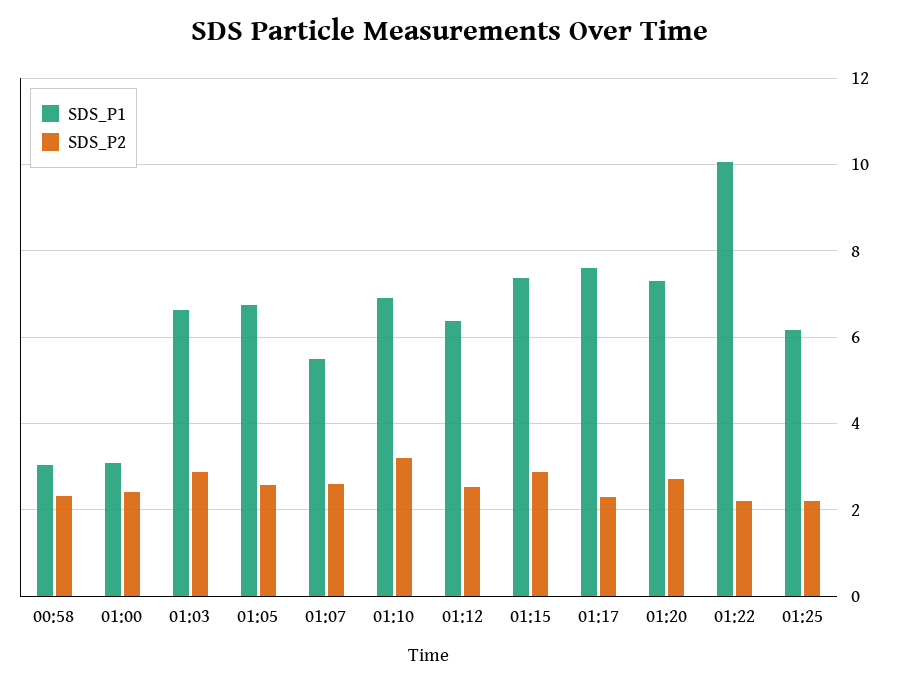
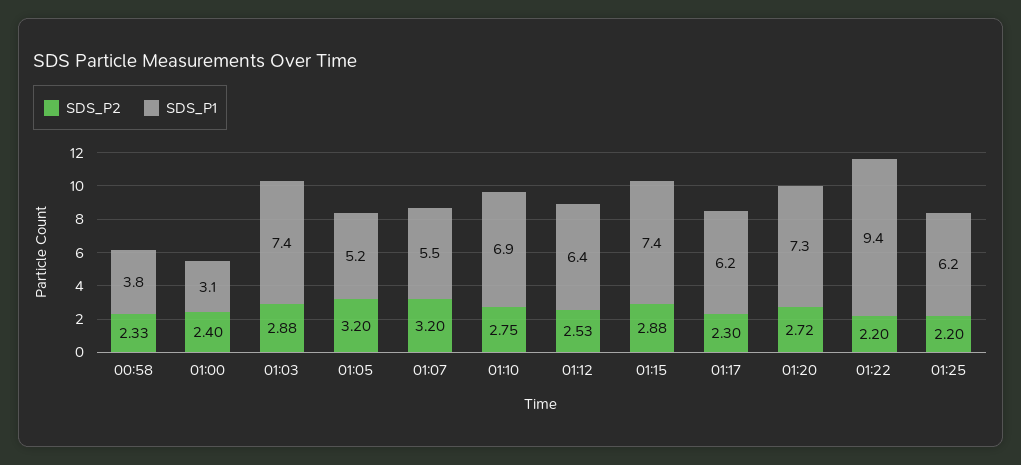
  {
    "SDS_P1": {
-     "00:58": 3,
+     "00:58": 3.8,
      "01:00": 3.1,
-     "01:03": 6.6,
+     "01:03": 7.4,
-     "01:05": 6.8,
+     "01:05": 5.2,
      "01:07": 5.5,
      "01:10": 6.9,
      "01:12": 6.4,
      "01:15": 7.4,
-     "01:17": 7.6,
+     "01:17": 6.2,
      "01:20": 7.3,
-     "01:22": 10,
+     "01:22": 9.4,
      "01:25": 6.2
    },
    "SDS_P2": {
      "00:58": 2.33,
      "01:00": 2.4,
      "01:03": 2.88,
-     "01:05": 2.6,
+     "01:05": 3.2,
-     "01:07": 2.6,
+     "01:07": 3.2,
-     "01:10": 3.2,
+     "01:10": 2.75,
      "01:12": 2.53,
      "01:15": 2.88,
      "01:17": 2.3,
      "01:20": 2.72,
      "01:22": 2.2,
      "01:25": 2.2
    }
  }

